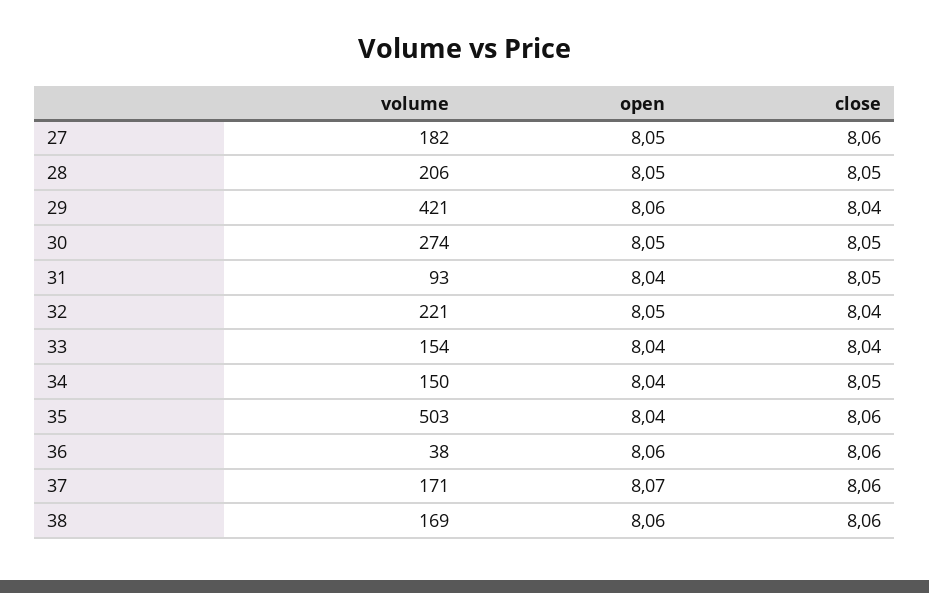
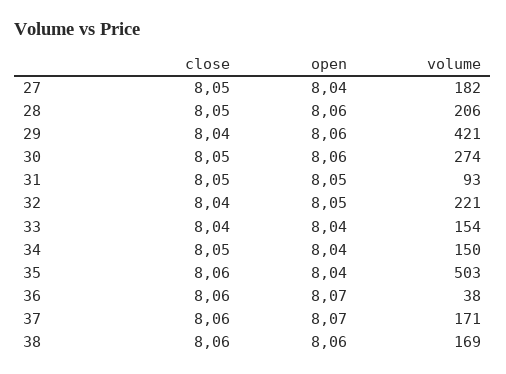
  {
    "volume": {
      "27": 182,
      "28": 206,
      "29": 421,
      "30": 274,
      "31": 93,
      "32": 221,
      "33": 154,
      "34": 150,
      "35": 503,
      "36": 38,
      "37": 171,
      "38": 169
    },
    "open": {
-     "27": 8.05,
+     "27": 8.04,
-     "28": 8.05,
+     "28": 8.06,
      "29": 8.06,
-     "30": 8.05,
+     "30": 8.06,
-     "31": 8.04,
+     "31": 8.05,
      "32": 8.05,
      "33": 8.04,
      "34": 8.04,
      "35": 8.04,
-     "36": 8.06,
+     "36": 8.07,
      "37": 8.07,
      "38": 8.06
    },
    "close": {
-     "27": 8.06,
+     "27": 8.05,
      "28": 8.05,
      "29": 8.04,
      "30": 8.05,
      "31": 8.05,
      "32": 8.04,
      "33": 8.04,
      "34": 8.05,
      "35": 8.06,
      "36": 8.06,
      "37": 8.06,
      "38": 8.06
    }
  }

